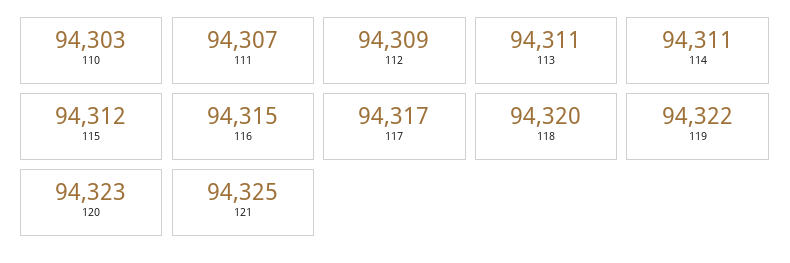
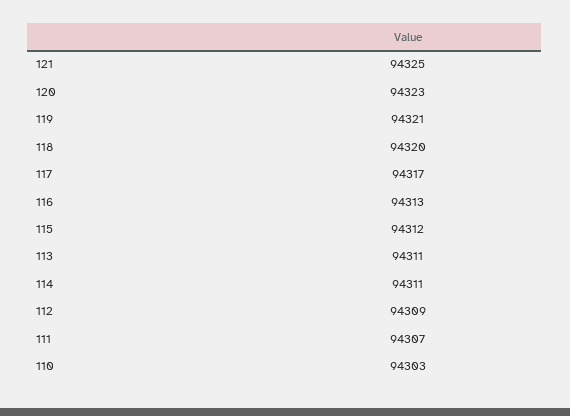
  {
    "110": 94303,
    "111": 94307,
    "112": 94309,
    "113": 94311,
    "114": 94311,
    "115": 94312,
-   "116": 94315,
+   "116": 94313,
    "117": 94317,
    "118": 94320,
-   "119": 94322,
+   "119": 94321,
    "120": 94323,
    "121": 94325
  }

